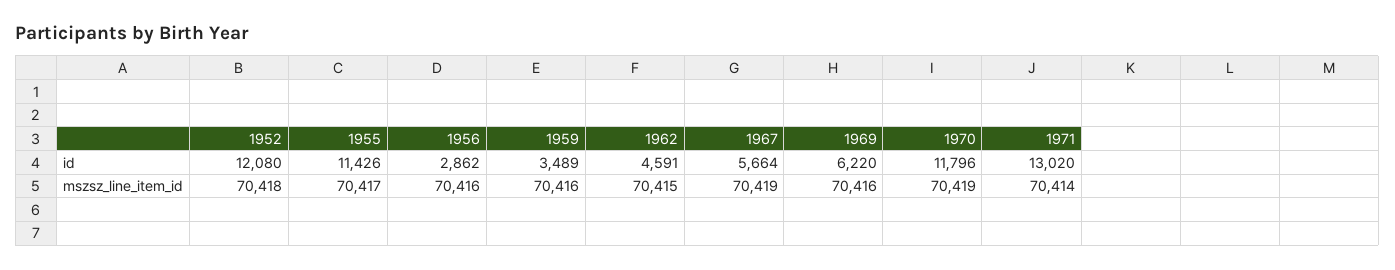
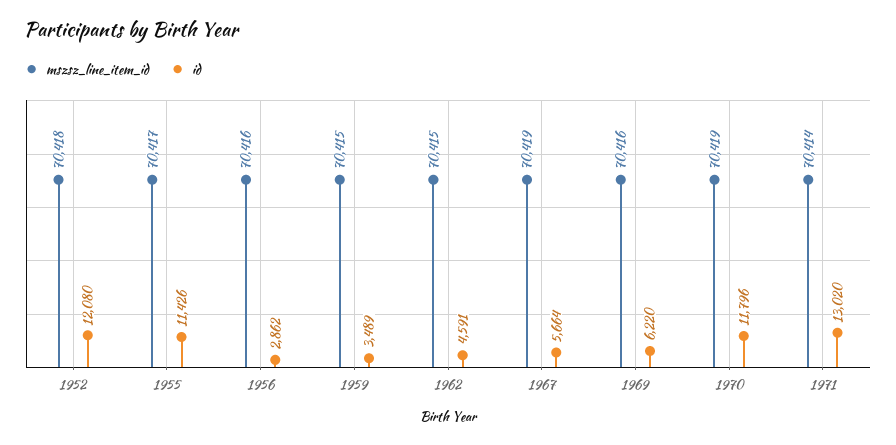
  {
    "id": {
      "1952": 12080,
      "1955": 11426,
      "1956": 2862,
      "1959": 3489,
      "1962": 4591,
      "1967": 5664,
      "1969": 6220,
      "1970": 11796,
      "1971": 13020
    },
    "mszsz_line_item_id": {
      "1952": 70418,
      "1955": 70417,
      "1956": 70416,
-     "1959": 70416,
+     "1959": 70415,
      "1962": 70415,
      "1967": 70419,
      "1969": 70416,
      "1970": 70419,
      "1971": 70414
    }
  }

